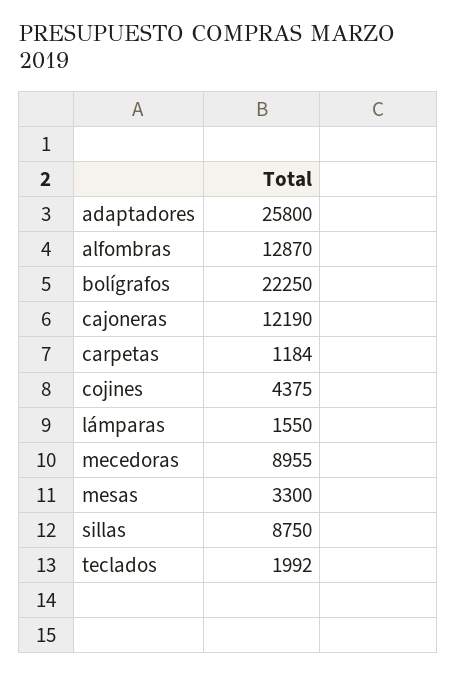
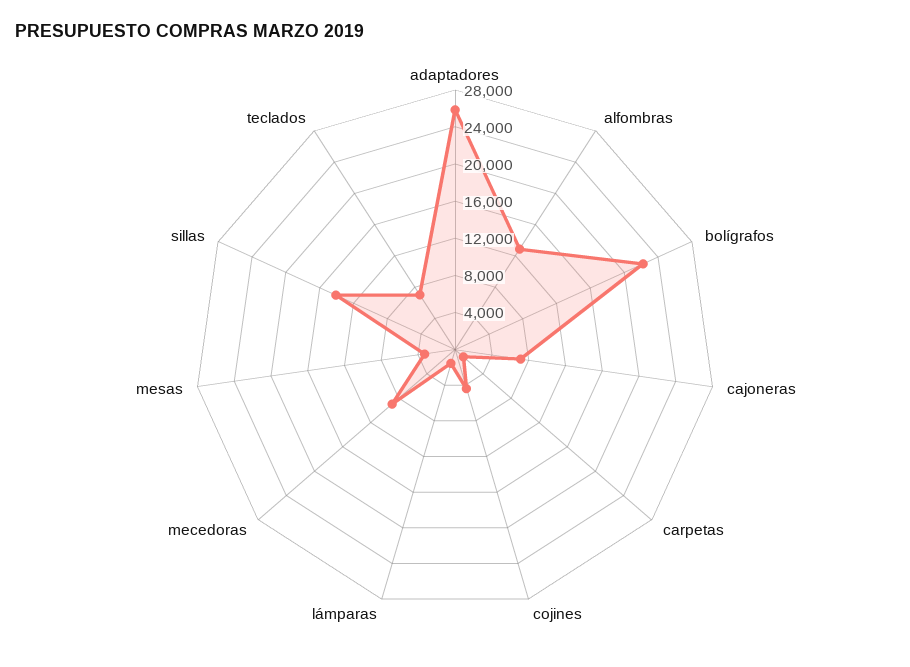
  {
    "adaptadores": 25800,
    "alfombras": 12870,
    "bolígrafos": 22250,
-   "cajoneras": 12190,
+   "cajoneras": 7000,
    "carpetas": 1184,
    "cojines": 4375,
    "lámparas": 1550,
    "mecedoras": 8955,
    "mesas": 3300,
-   "sillas": 8750,
+   "sillas": 14000,
-   "teclados": 1992
+   "teclados": 7000
  }

